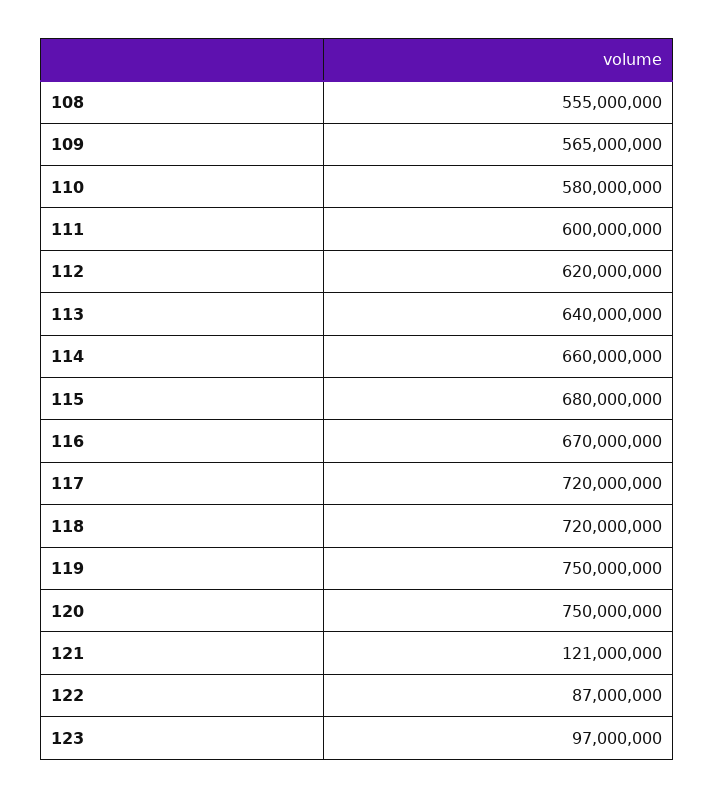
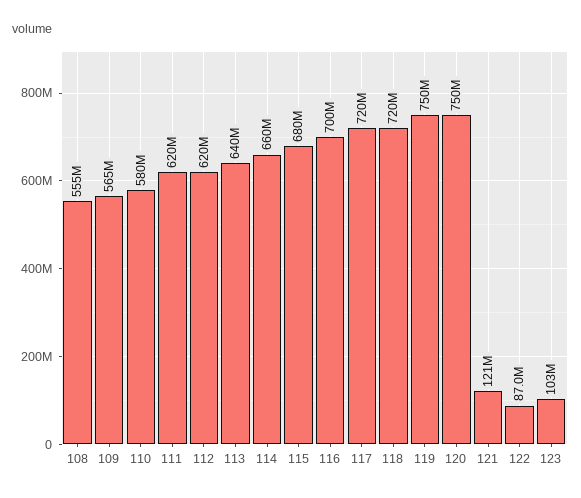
  {
    "108": 555000000,
    "109": 565000000,
    "110": 580000000,
-   "111": 600000000,
+   "111": 620000000,
    "112": 620000000,
    "113": 640000000,
    "114": 660000000,
    "115": 680000000,
-   "116": 670000000,
+   "116": 700000000,
    "117": 720000000,
    "118": 720000000,
    "119": 750000000,
    "120": 750000000,
    "121": 121000000,
    "122": 87000000,
-   "123": 97000000
+   "123": 103000000
  }

